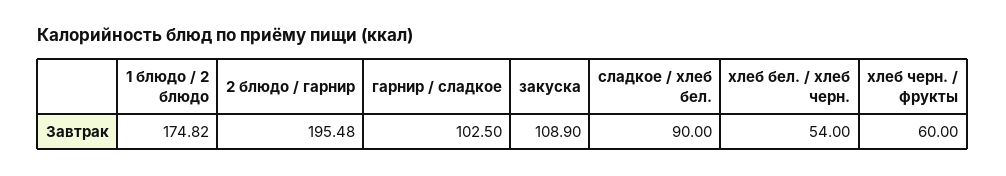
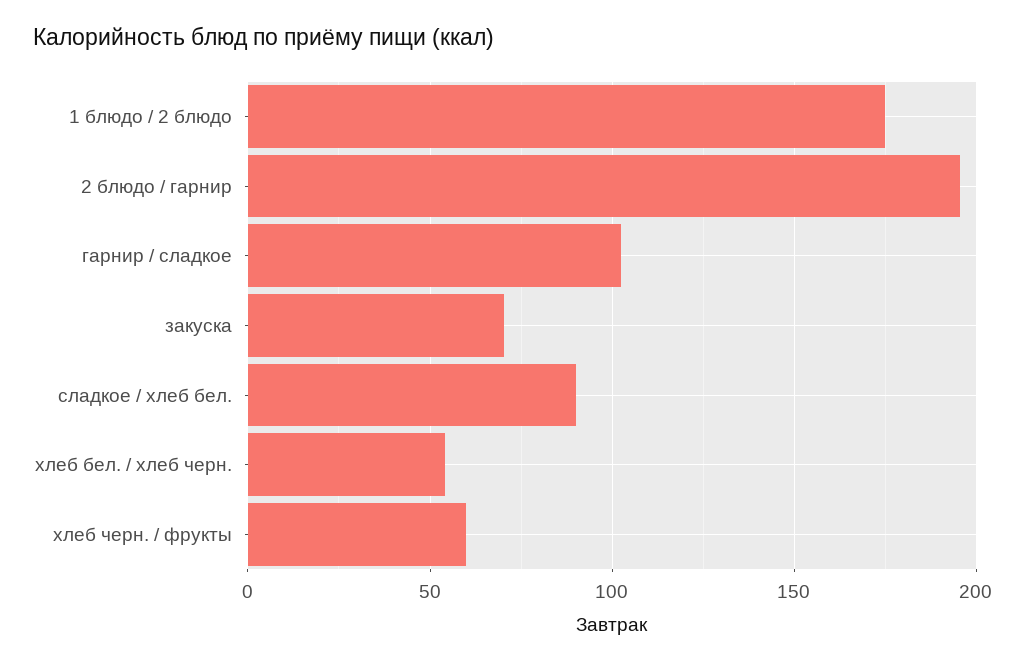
  {
    "1 блюдо / 2 блюдо": 174.82,
    "2 блюдо / гарнир": 195.48,
    "гарнир / сладкое": 102.5,
-   "закуска": 108.9,
+   "закуска": 70,
    "сладкое / хлеб бел.": 90,
    "хлеб бел. / хлеб черн.": 54,
    "хлеб черн. / фрукты": 60
  }

